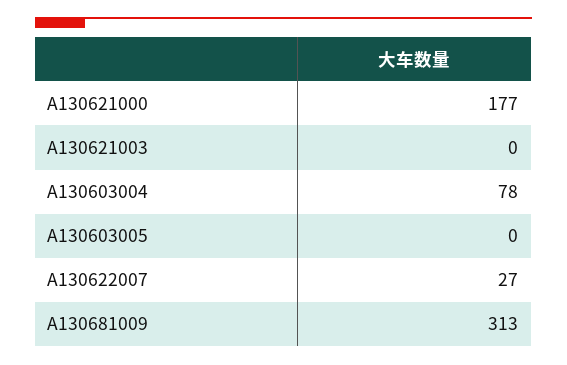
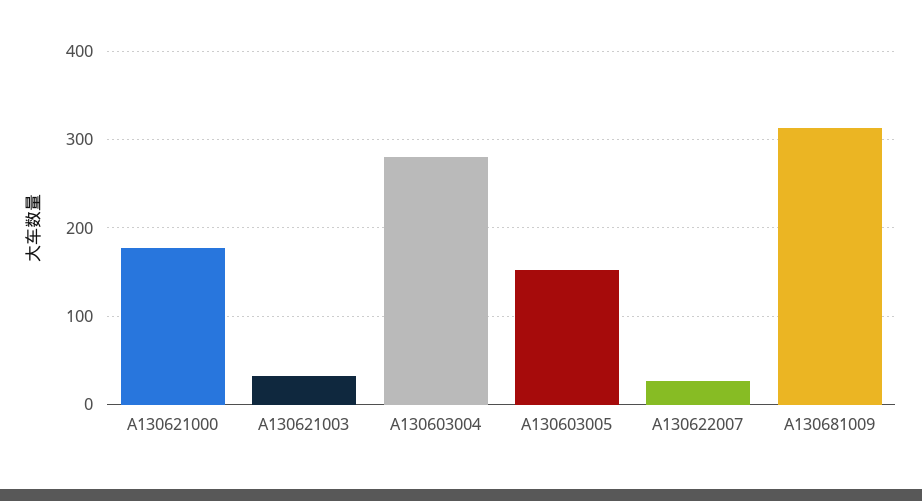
  {
    "A130621000": 177,
-   "A130621003": 0,
+   "A130621003": 30,
-   "A130603004": 78,
+   "A130603004": 280,
-   "A130603005": 0,
+   "A130603005": 150,
    "A130622007": 27,
    "A130681009": 313
  }

